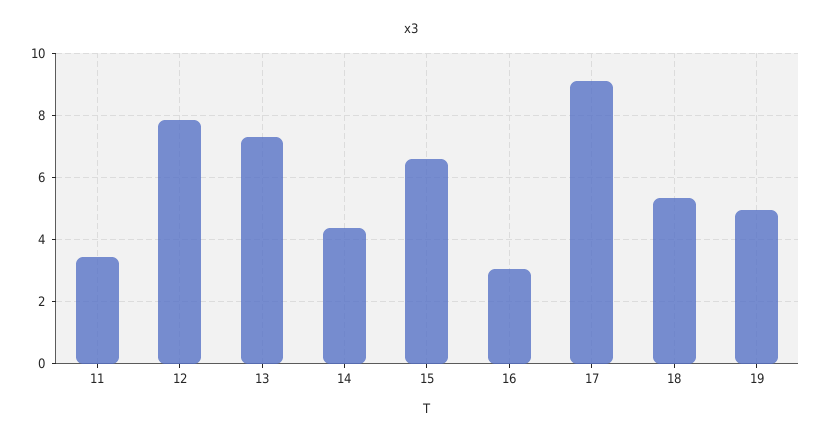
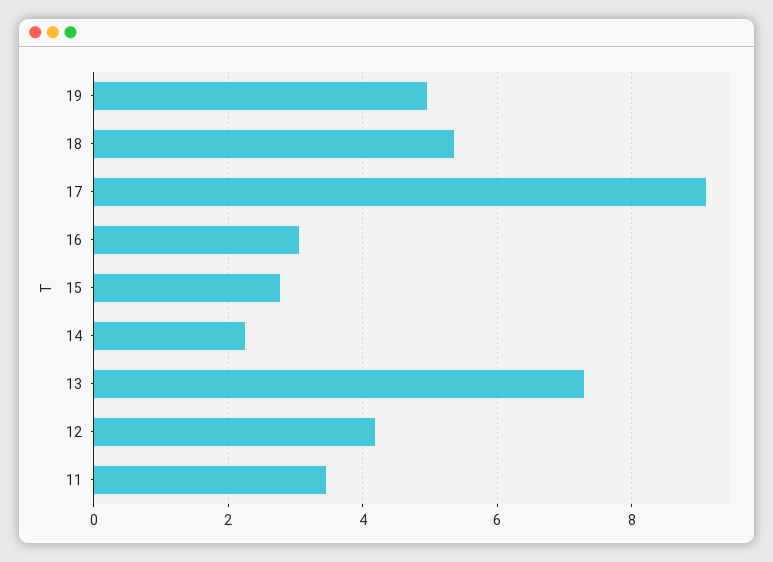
  {
    "11": 3.4,
-   "12": 7.8,
+   "12": 4.2,
    "13": 7.2,
-   "14": 4.4,
+   "14": 2.2,
-   "15": 6.6,
+   "15": 2.8,
    "16": 3,
    "17": 9,
    "18": 5.4,
    "19": 5
  }

